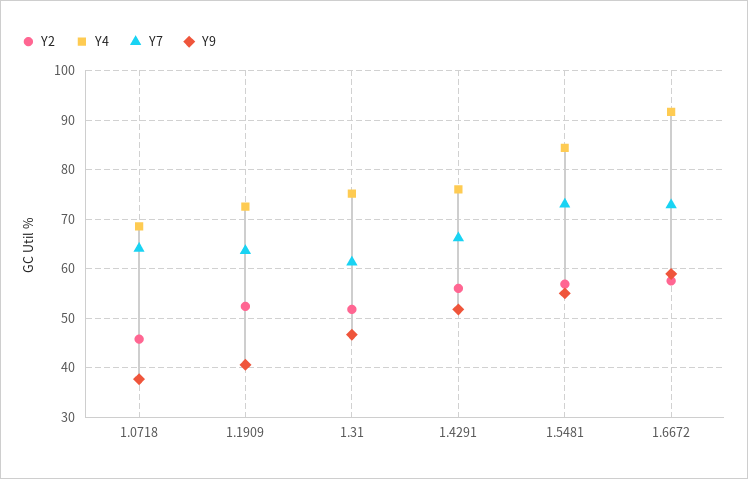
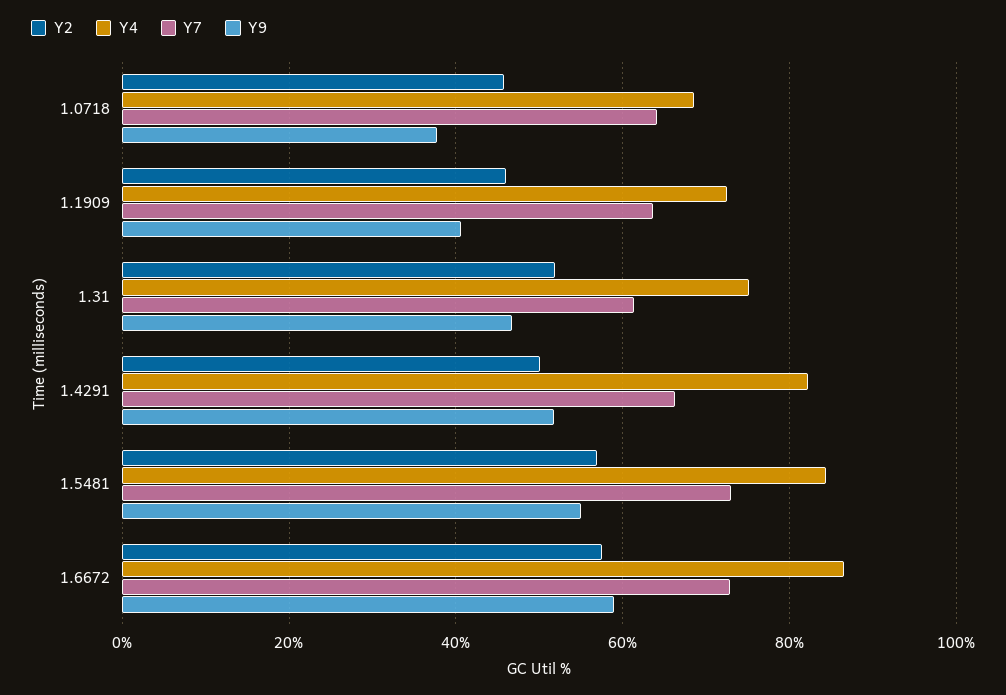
  {
    "Y2": {
      "1.0718": 46,
-     "1.1909": 52,
+     "1.1909": 46,
      "1.31": 52,
-     "1.4291": 56,
+     "1.4291": 50,
      "1.5481": 56,
      "1.6672": 58
    },
    "Y4": {
      "1.0718": 68,
      "1.1909": 72,
      "1.31": 76,
-     "1.4291": 76,
+     "1.4291": 82,
      "1.5481": 84,
-     "1.6672": 92
+     "1.6672": 86
    },
    "Y7": {
      "1.0718": 64,
      "1.1909": 64,
      "1.31": 62,
      "1.4291": 66,
      "1.5481": 74,
      "1.6672": 72
    },
    "Y9": {
      "1.0718": 38,
      "1.1909": 40,
      "1.31": 46,
      "1.4291": 52,
      "1.5481": 56,
      "1.6672": 58
    }
  }

